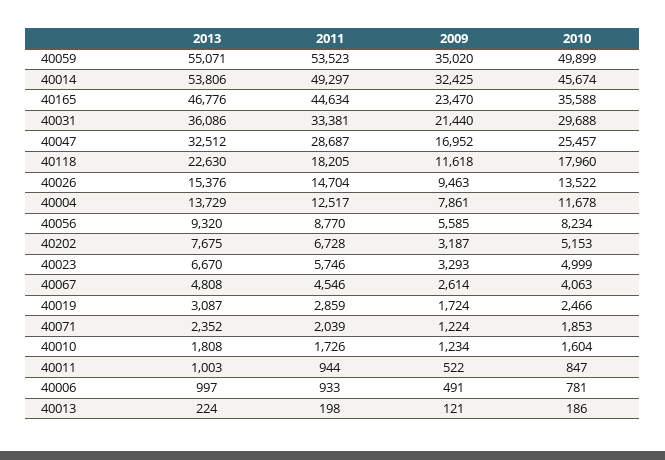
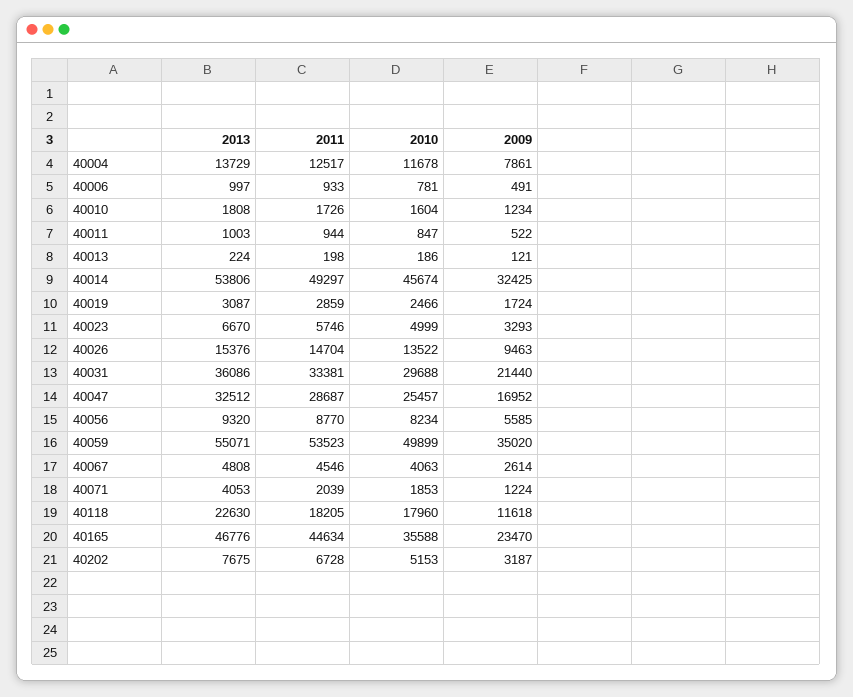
  {
    "2013": {
      "40059": 55071,
      "40014": 53806,
      "40165": 46776,
      "40031": 36086,
      "40047": 32512,
      "40118": 22630,
      "40026": 15376,
      "40004": 13729,
      "40056": 9320,
      "40202": 7675,
      "40023": 6670,
      "40067": 4808,
      "40019": 3087,
-     "40071": 2352,
+     "40071": 4053,
      "40010": 1808,
      "40011": 1003,
      "40006": 997,
      "40013": 224
    },
    "2011": {
      "40059": 53523,
      "40014": 49297,
      "40165": 44634,
      "40031": 33381,
      "40047": 28687,
      "40118": 18205,
      "40026": 14704,
      "40004": 12517,
      "40056": 8770,
      "40202": 6728,
      "40023": 5746,
      "40067": 4546,
      "40019": 2859,
      "40071": 2039,
      "40010": 1726,
      "40011": 944,
      "40006": 933,
      "40013": 198
    },
    "2009": {
      "40059": 35020,
      "40014": 32425,
      "40165": 23470,
      "40031": 21440,
      "40047": 16952,
      "40118": 11618,
      "40026": 9463,
      "40004": 7861,
      "40056": 5585,
      "40202": 3187,
      "40023": 3293,
      "40067": 2614,
      "40019": 1724,
      "40071": 1224,
      "40010": 1234,
      "40011": 522,
      "40006": 491,
      "40013": 121
    },
    "2010": {
      "40059": 49899,
      "40014": 45674,
      "40165": 35588,
      "40031": 29688,
      "40047": 25457,
      "40118": 17960,
      "40026": 13522,
      "40004": 11678,
      "40056": 8234,
      "40202": 5153,
      "40023": 4999,
      "40067": 4063,
      "40019": 2466,
      "40071": 1853,
      "40010": 1604,
      "40011": 847,
      "40006": 781,
      "40013": 186
    }
  }

